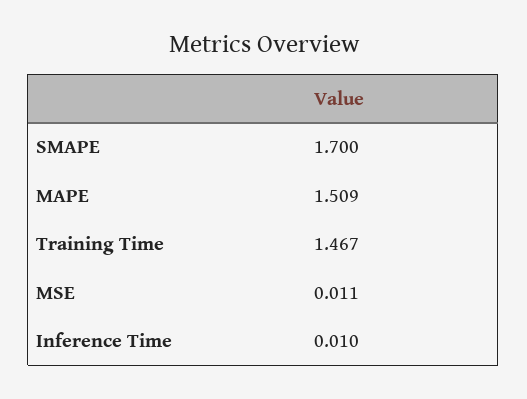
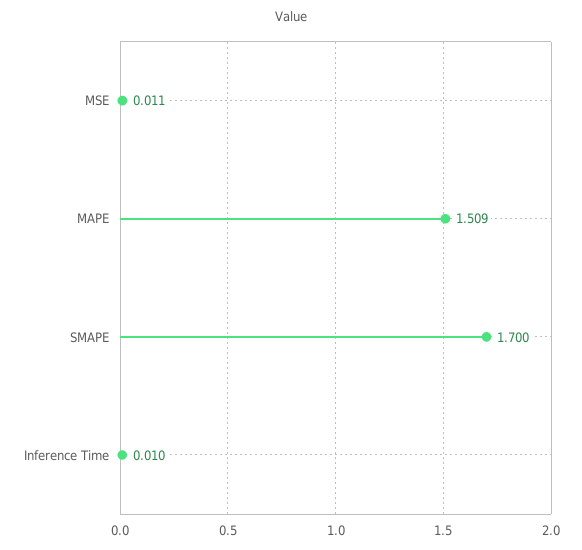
  {
    "SMAPE": 1.7,
    "MAPE": 1.509,
-   "Training Time": 1.467,
    "MSE": 0.011,
    "Inference Time": 0.01
  }

